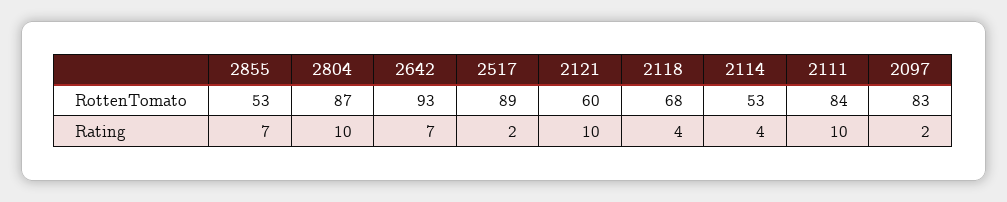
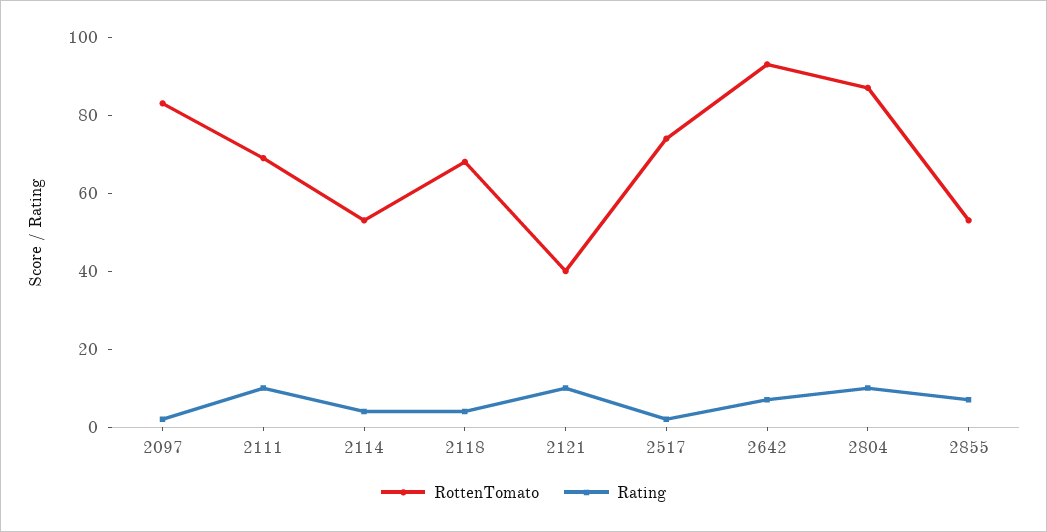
  {
    "RottenTomato": {
      "2855": 53,
      "2804": 87,
      "2642": 93,
-     "2517": 89,
+     "2517": 75,
-     "2121": 60,
+     "2121": 40,
      "2118": 68,
      "2114": 53,
-     "2111": 84,
+     "2111": 70,
      "2097": 83
    },
    "Rating": {
      "2855": 7,
      "2804": 10,
      "2642": 7,
      "2517": 2,
      "2121": 10,
      "2118": 4,
      "2114": 4,
      "2111": 10,
      "2097": 2
    }
  }

